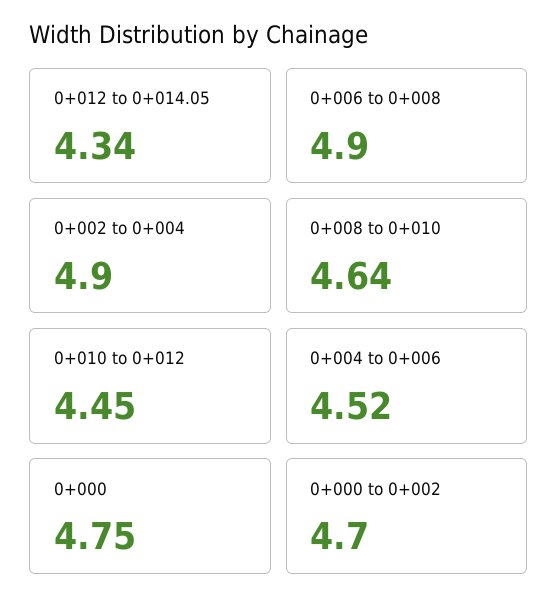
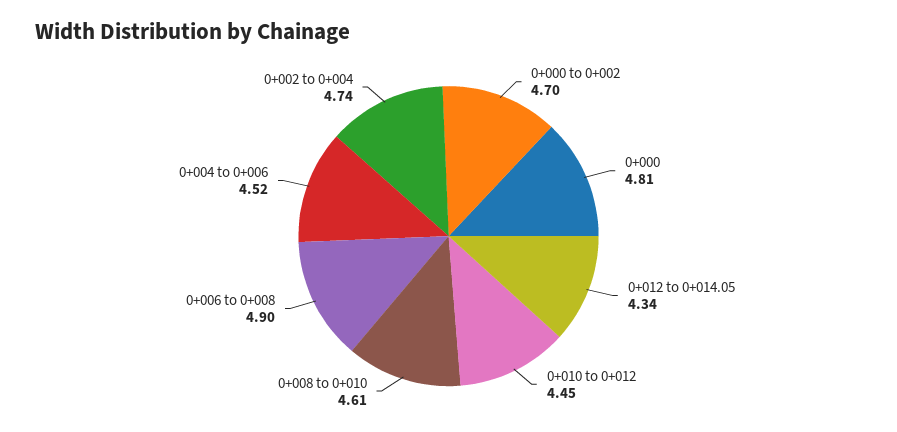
  {
    "0+012 to 0+014.05": 4.34,
    "0+006 to 0+008": 4.9,
-   "0+002 to 0+004": 4.9,
+   "0+002 to 0+004": 4.74,
-   "0+008 to 0+010": 4.64,
+   "0+008 to 0+010": 4.61,
    "0+010 to 0+012": 4.45,
    "0+004 to 0+006": 4.52,
-   "0+000": 4.75,
+   "0+000": 4.81,
    "0+000 to 0+002": 4.7
  }

